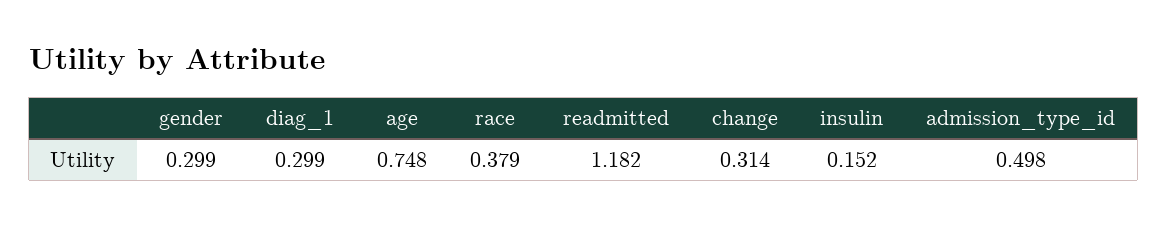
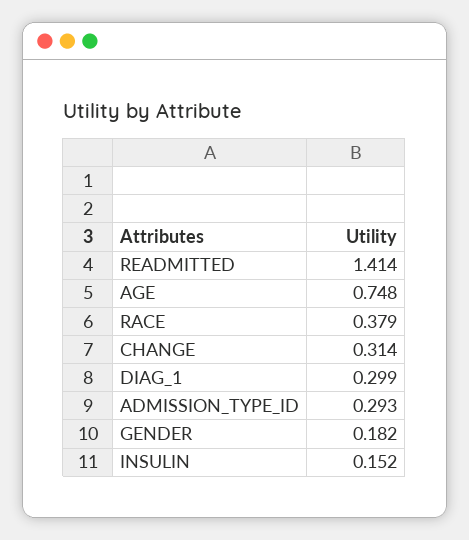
  {
-   "gender": 0.299,
+   "gender": 0.182,
    "diag_1": 0.299,
    "age": 0.748,
    "race": 0.379,
-   "readmitted": 1.182,
+   "readmitted": 1.414,
    "change": 0.314,
    "insulin": 0.152,
-   "admission_type_id": 0.498
+   "admission_type_id": 0.293
  }

